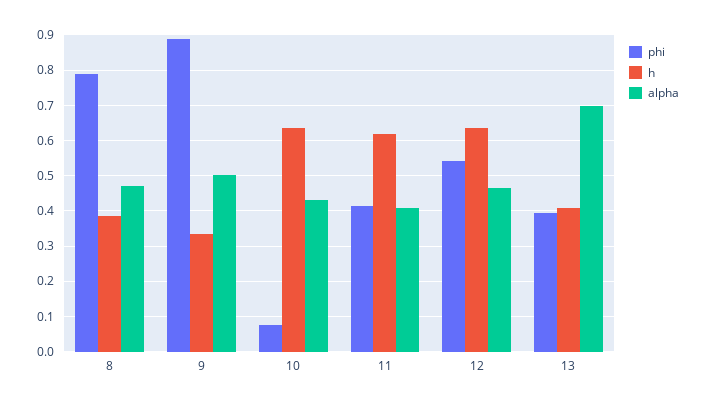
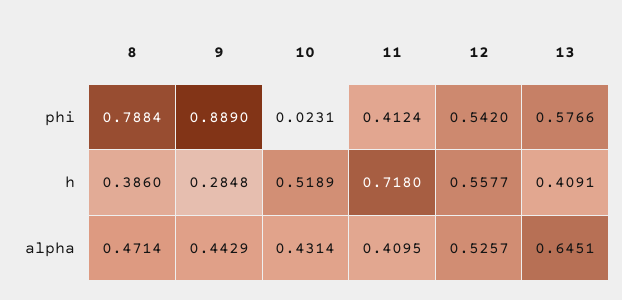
  {
    "phi": {
      "8": 0.7884,
      "9": 0.889,
-     "10": 0.08,
+     "10": 0.0231,
      "11": 0.4124,
      "12": 0.542,
-     "13": 0.4
+     "13": 0.5766
    },
    "h": {
      "8": 0.386,
-     "9": 0.34,
+     "9": 0.2848,
-     "10": 0.64,
+     "10": 0.5189,
-     "11": 0.62,
+     "11": 0.718,
-     "12": 0.64,
+     "12": 0.5577,
      "13": 0.4091
    },
    "alpha": {
      "8": 0.4714,
-     "9": 0.5,
+     "9": 0.4429,
      "10": 0.4314,
      "11": 0.4095,
-     "12": 0.46,
+     "12": 0.5257,
-     "13": 0.7
+     "13": 0.6451
    }
  }

